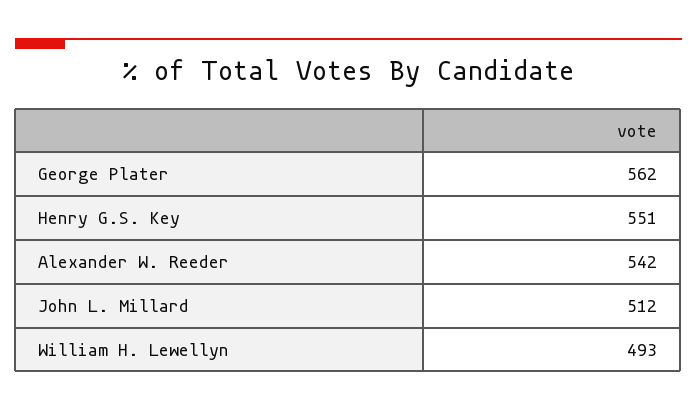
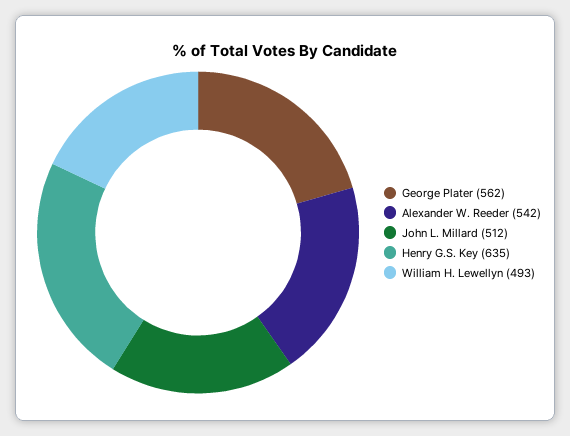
  {
    "George Plater": 562,
-   "Henry G.S. Key": 551,
+   "Henry G.S. Key": 635,
    "Alexander W. Reeder": 542,
    "John L. Millard": 512,
    "William H. Lewellyn": 493
  }

